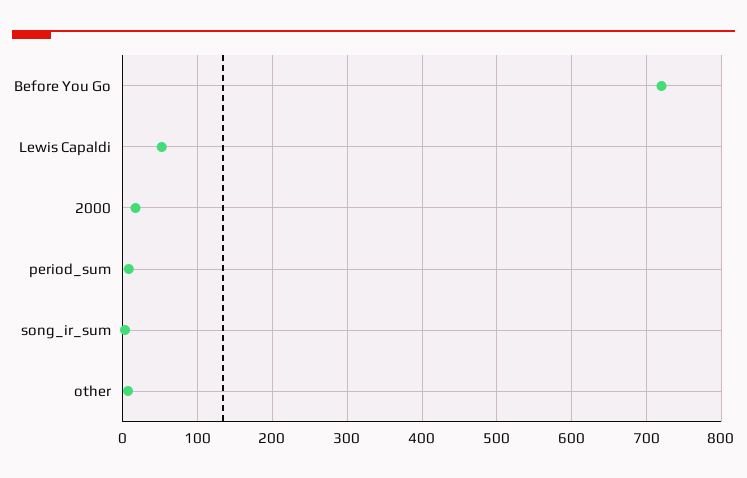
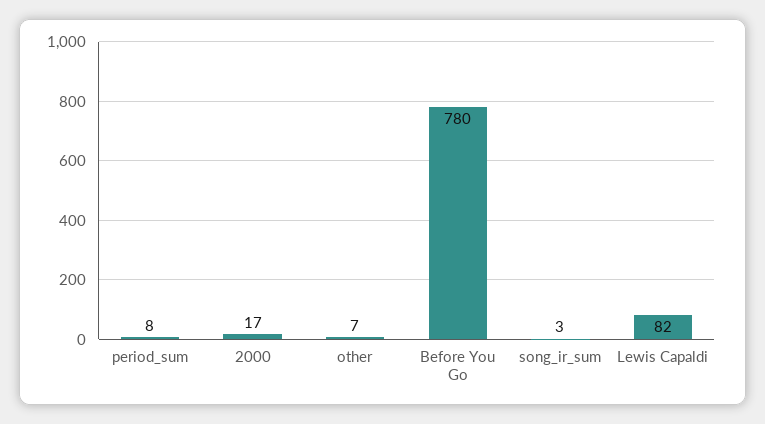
  {
-   "Before You Go": 720,
+   "Before You Go": 780,
-   "Lewis Capaldi": 50,
+   "Lewis Capaldi": 82,
    "2000": 17,
    "period_sum": 8,
    "song_ir_sum": 3,
    "other": 7
  }

